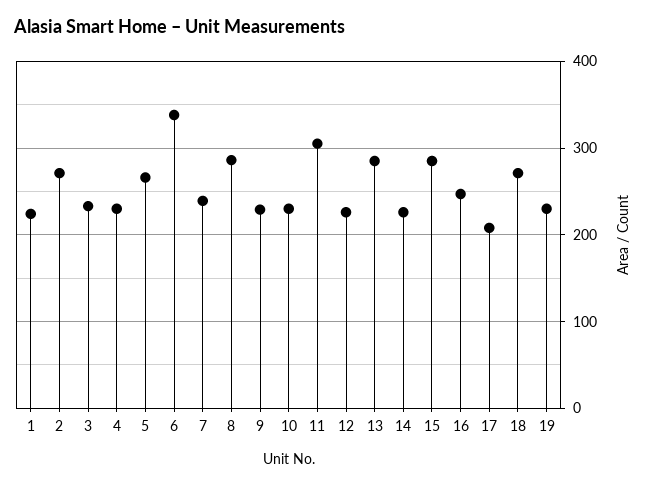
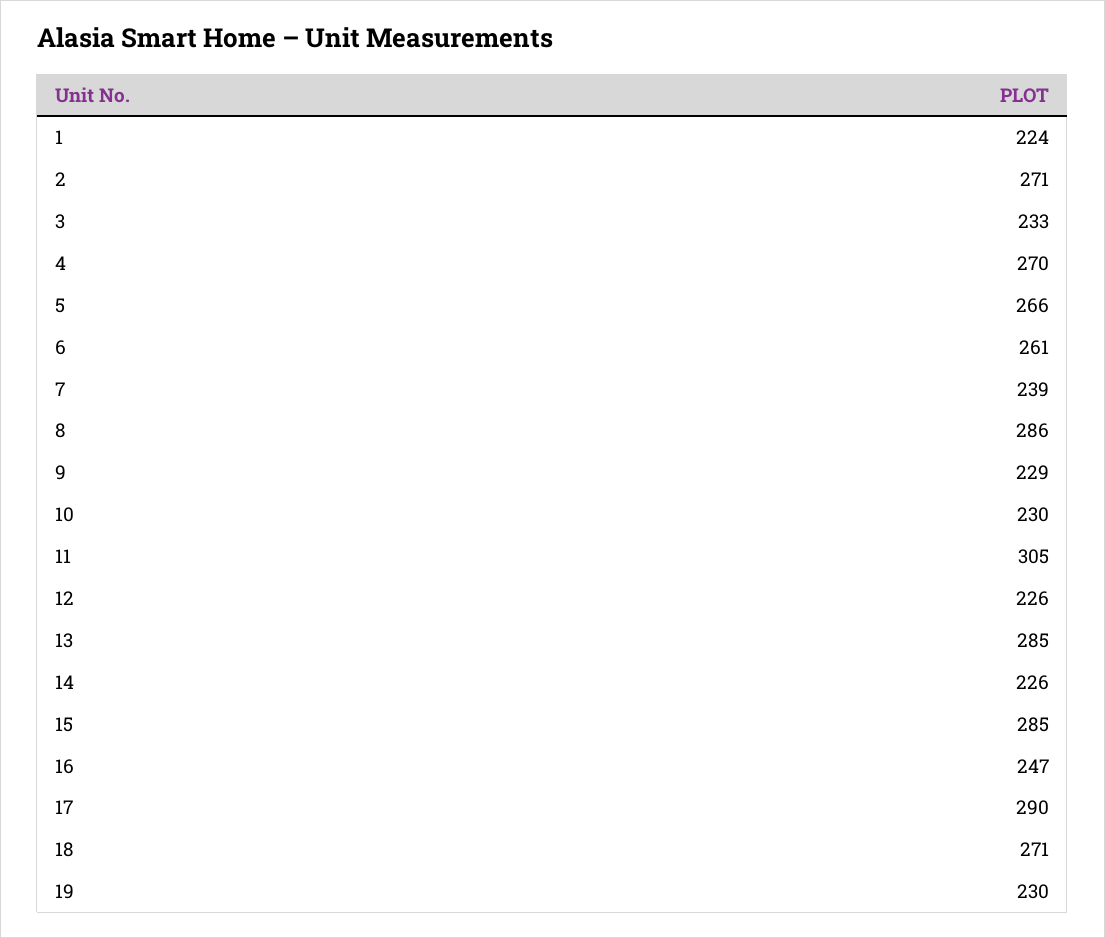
  {
    "1": 224,
    "2": 271,
    "3": 233,
-   "4": 230,
+   "4": 270,
    "5": 266,
-   "6": 340,
+   "6": 261,
    "7": 239,
    "8": 286,
    "9": 229,
    "10": 230,
    "11": 305,
    "12": 226,
    "13": 285,
    "14": 226,
    "15": 285,
    "16": 247,
-   "17": 210,
+   "17": 290,
    "18": 271,
    "19": 230
  }

